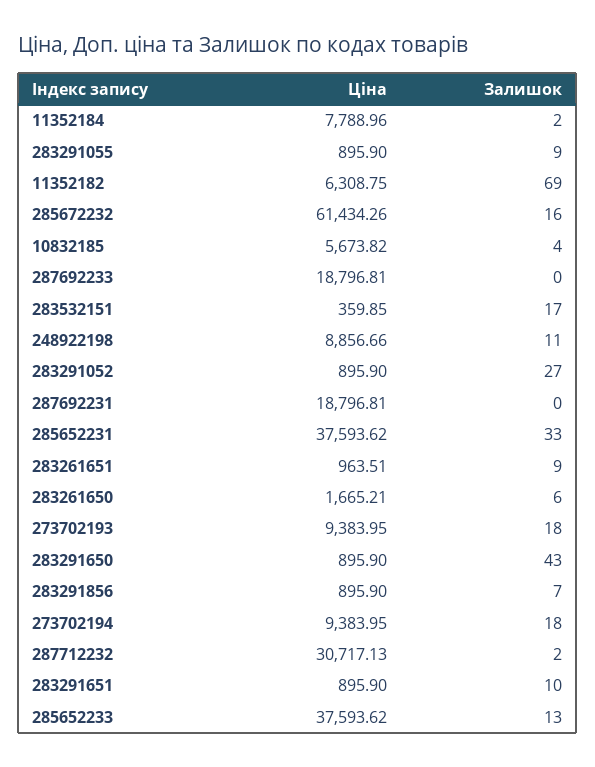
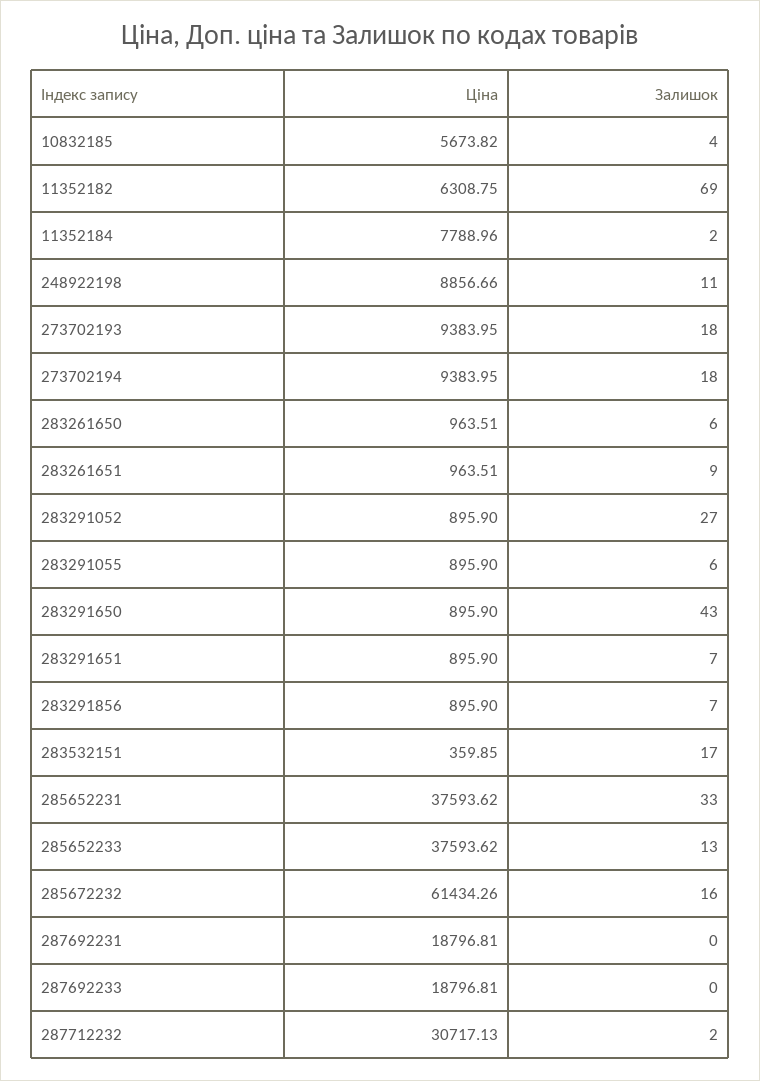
  {
    "Ціна": {
      "11352184": 7788.96,
      "283291055": 895.9,
      "11352182": 6308.75,
      "285672232": 61434.26,
      "10832185": 5673.82,
      "287692233": 18796.81,
      "283532151": 359.85,
      "248922198": 8856.66,
      "283291052": 895.9,
      "287692231": 18796.81,
      "285652231": 37593.62,
      "283261651": 963.51,
-     "283261650": 1665.21,
+     "283261650": 963.51,
      "273702193": 9383.95,
      "283291650": 895.9,
      "283291856": 895.9,
      "273702194": 9383.95,
      "287712232": 30717.13,
      "283291651": 895.9,
      "285652233": 37593.62
    },
    "Залишок": {
      "11352184": 2,
-     "283291055": 9,
+     "283291055": 6,
      "11352182": 69,
      "285672232": 16,
      "10832185": 4,
      "287692233": 0,
      "283532151": 17,
      "248922198": 11,
      "283291052": 27,
      "287692231": 0,
      "285652231": 33,
      "283261651": 9,
      "283261650": 6,
      "273702193": 18,
      "283291650": 43,
      "283291856": 7,
      "273702194": 18,
      "287712232": 2,
-     "283291651": 10,
+     "283291651": 7,
      "285652233": 13
    }
  }

